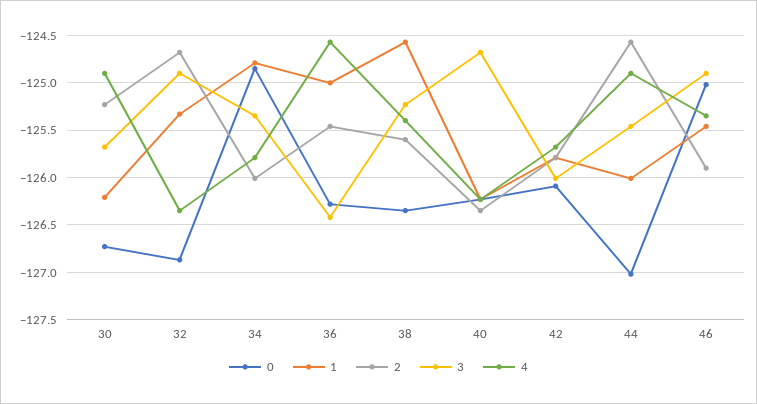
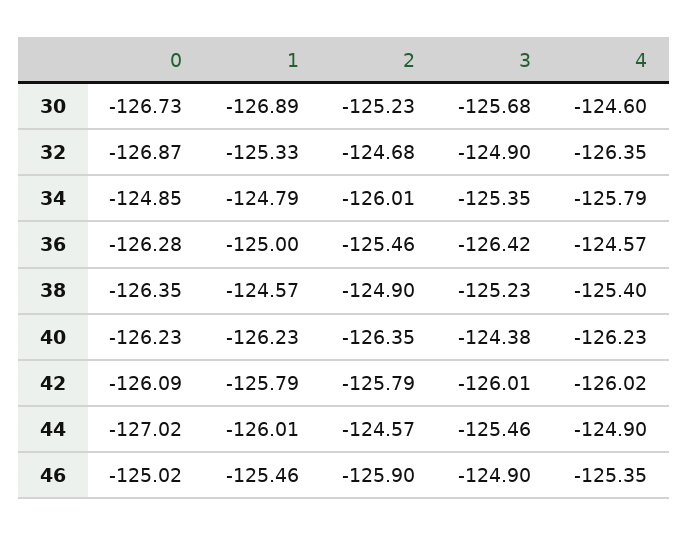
  {
    "0": {
      "30": -126.73,
      "32": -126.87,
      "34": -124.85,
      "36": -126.28,
      "38": -126.35,
      "40": -126.23,
      "42": -126.09,
      "44": -127.02,
      "46": -125.02
    },
    "1": {
-     "30": -126.2,
+     "30": -126.89,
      "32": -125.33,
      "34": -124.79,
      "36": -125,
      "38": -124.57,
      "40": -126.23,
      "42": -125.79,
      "44": -126.01,
      "46": -125.46
    },
    "2": {
      "30": -125.23,
      "32": -124.68,
      "34": -126.01,
      "36": -125.46,
-     "38": -125.6,
+     "38": -124.9,
      "40": -126.35,
      "42": -125.79,
      "44": -124.57,
      "46": -125.9
    },
    "3": {
      "30": -125.68,
      "32": -124.9,
      "34": -125.35,
      "36": -126.42,
      "38": -125.23,
-     "40": -124.7,
+     "40": -124.38,
      "42": -126.01,
      "44": -125.46,
      "46": -124.9
    },
    "4": {
-     "30": -124.9,
+     "30": -124.6,
      "32": -126.35,
      "34": -125.79,
      "36": -124.57,
      "38": -125.4,
      "40": -126.23,
-     "42": -125.7,
+     "42": -126.02,
      "44": -124.9,
      "46": -125.35
    }
  }

